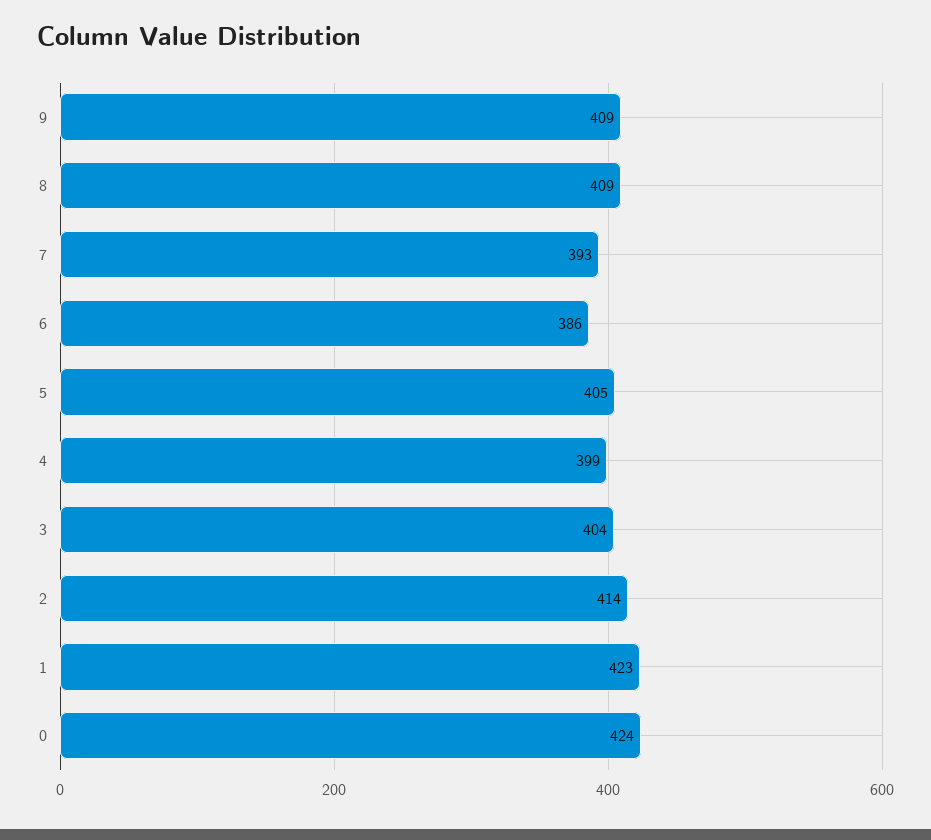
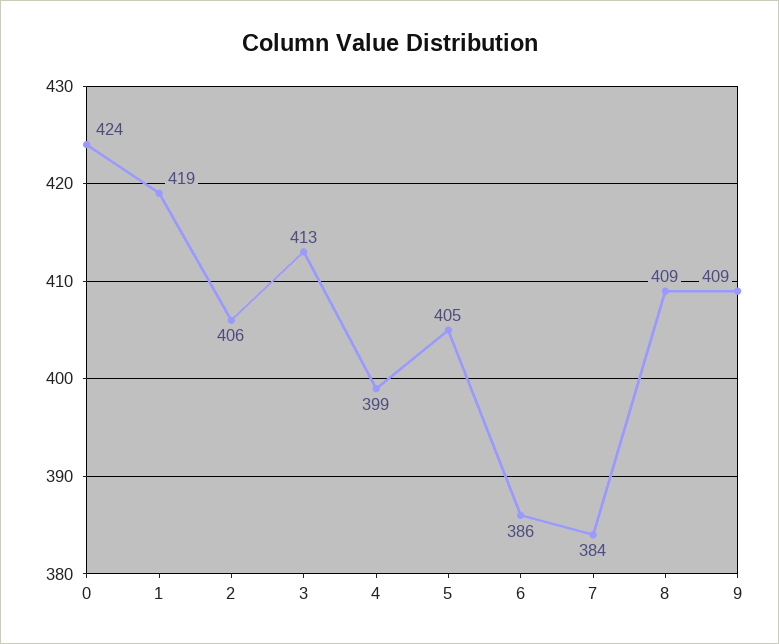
  {
    "9": 409,
    "8": 409,
-   "7": 393,
+   "7": 384,
    "6": 386,
    "5": 405,
    "4": 399,
-   "3": 404,
+   "3": 413,
-   "2": 414,
+   "2": 406,
-   "1": 423,
+   "1": 419,
    "0": 424
  }

